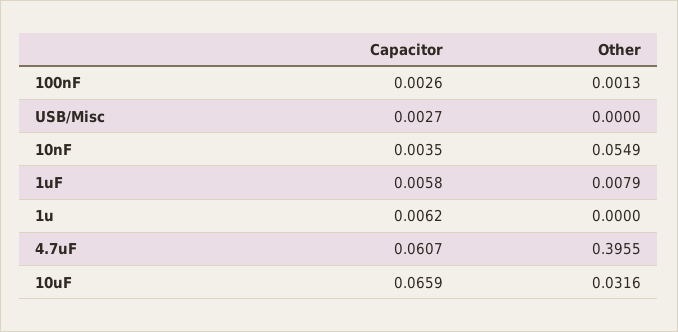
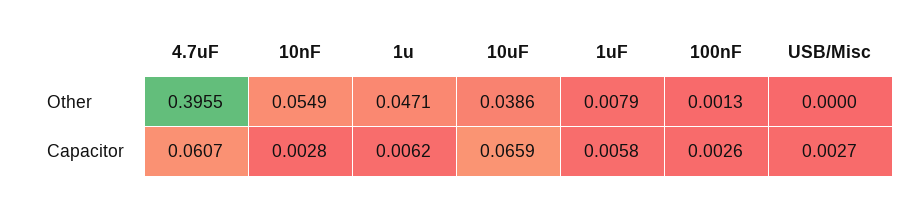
  {
    "Capacitor": {
      "100nF": 0.0026,
      "USB/Misc": 0.0027,
-     "10nF": 0.0035,
+     "10nF": 0.0028,
      "1uF": 0.0058,
      "1u": 0.0062,
      "4.7uF": 0.0607,
      "10uF": 0.0659
    },
    "Other": {
      "100nF": 0.0013,
      "USB/Misc": 0,
      "10nF": 0.0549,
      "1uF": 0.0079,
-     "1u": 0,
+     "1u": 0.0471,
      "4.7uF": 0.3955,
-     "10uF": 0.0316
+     "10uF": 0.0386
    }
  }

